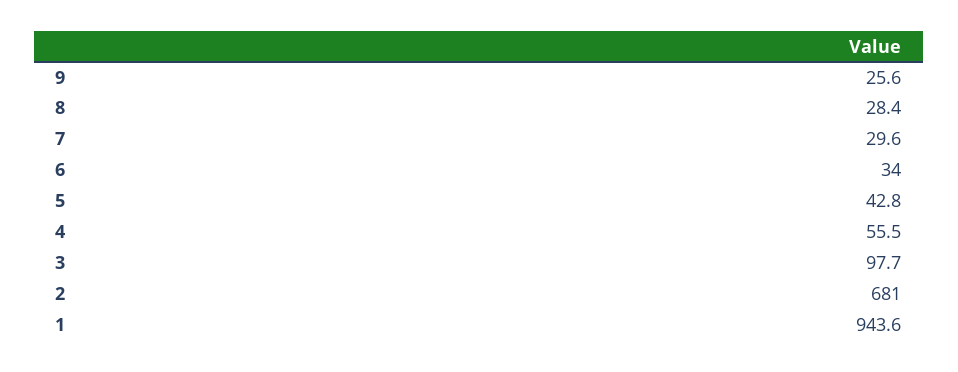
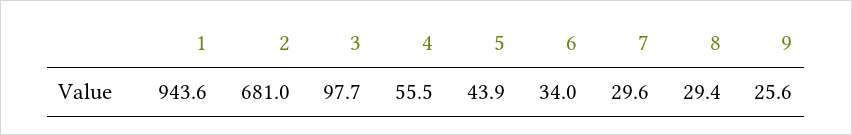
  {
    "9": 25.6,
-   "8": 28.4,
+   "8": 29.4,
    "7": 29.6,
    "6": 34,
-   "5": 42.8,
+   "5": 43.9,
    "4": 55.5,
    "3": 97.7,
    "2": 681,
    "1": 943.6
  }

